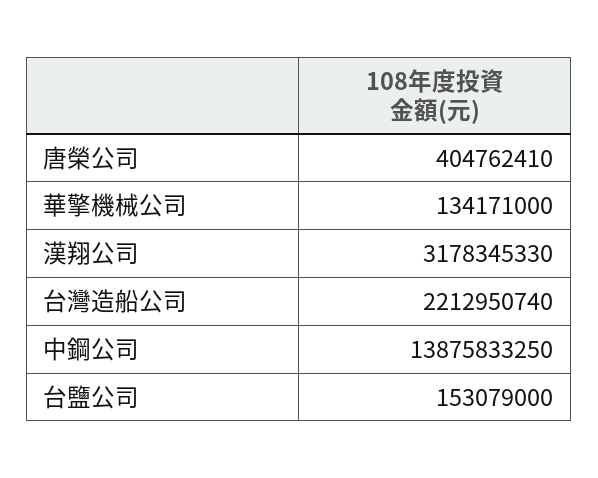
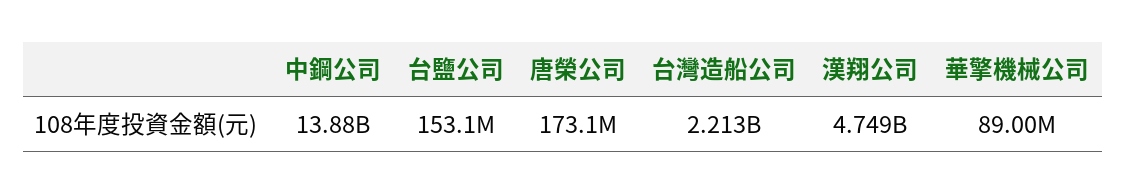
  {
-   "唐榮公司": 404762410,
+   "唐榮公司": 173100000,
-   "華擎機械公司": 134171000,
+   "華擎機械公司": 89000000,
-   "漢翔公司": 3178345330,
+   "漢翔公司": 4749000000,
    "台灣造船公司": 2212950740,
    "中鋼公司": 13875833250,
    "台鹽公司": 153079000
  }

